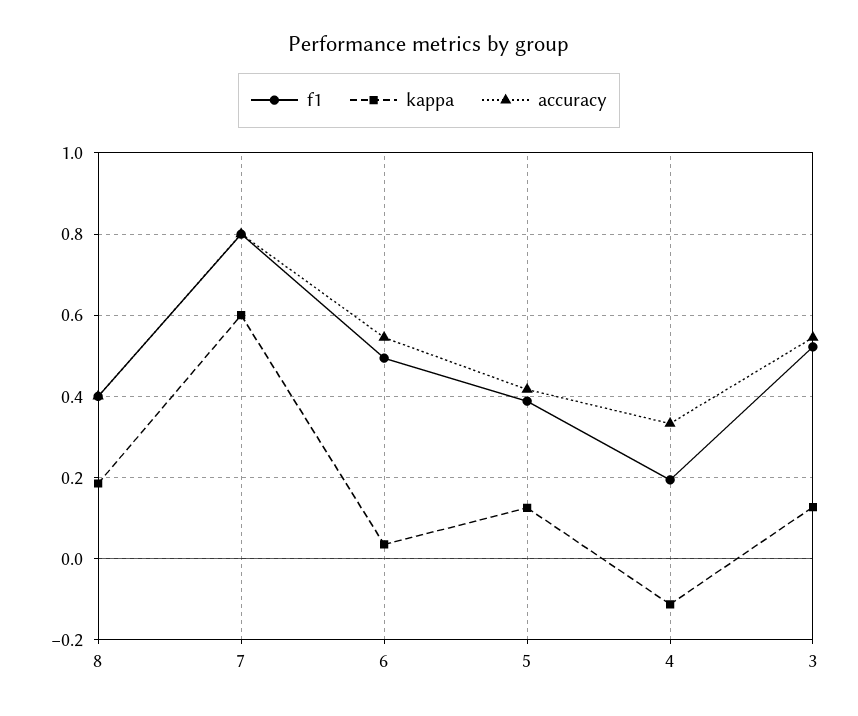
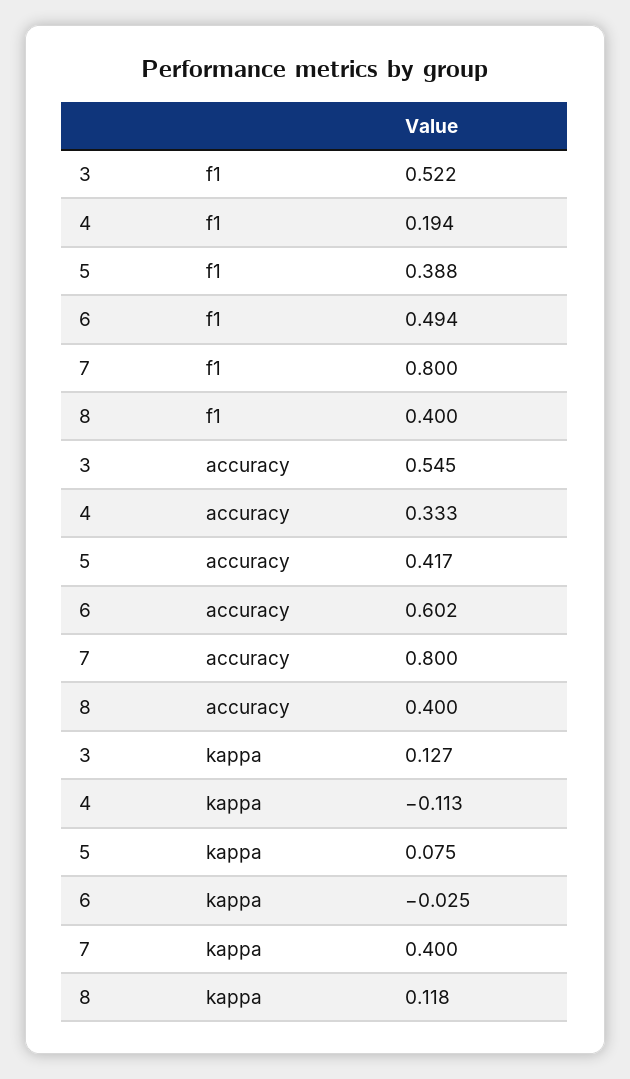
  {
    "f1": {
      "8": 0.4,
      "7": 0.8,
      "6": 0.494,
      "5": 0.388,
      "4": 0.194,
      "3": 0.522
    },
    "kappa": {
-     "8": 0.18,
+     "8": 0.118,
-     "7": 0.6,
+     "7": 0.4,
-     "6": 0.04,
+     "6": -0.025,
-     "5": 0.12,
+     "5": 0.075,
      "4": -0.113,
      "3": 0.127
    },
    "accuracy": {
      "8": 0.4,
      "7": 0.8,
-     "6": 0.54,
+     "6": 0.602,
      "5": 0.417,
      "4": 0.333,
      "3": 0.545
    }
  }

